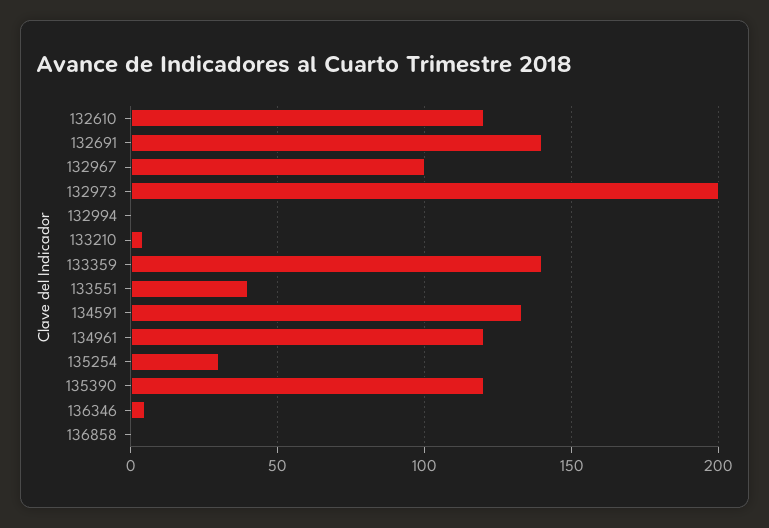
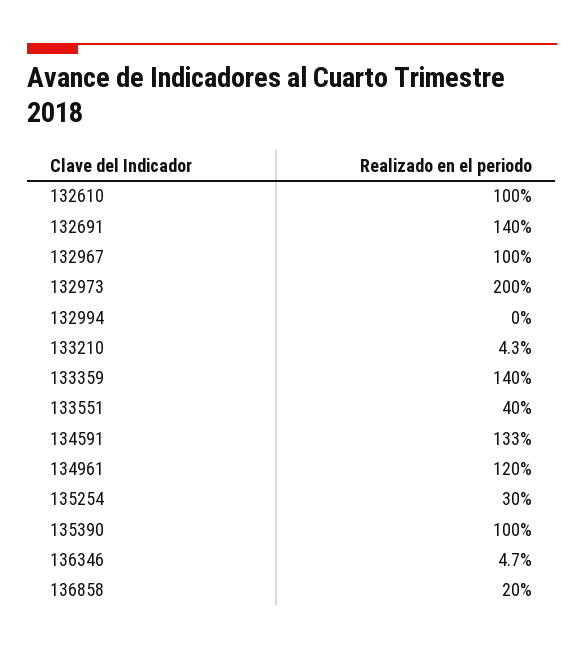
  {
-   "132610": 120,
+   "132610": 100,
    "132691": 140,
    "132967": 100,
    "132973": 200,
    "132994": 0,
    "133210": 4.3,
    "133359": 140,
    "133551": 40,
    "134591": 133,
    "134961": 120,
    "135254": 30,
-   "135390": 120,
+   "135390": 100,
    "136346": 4.7,
-   "136858": 0
+   "136858": 20
  }

